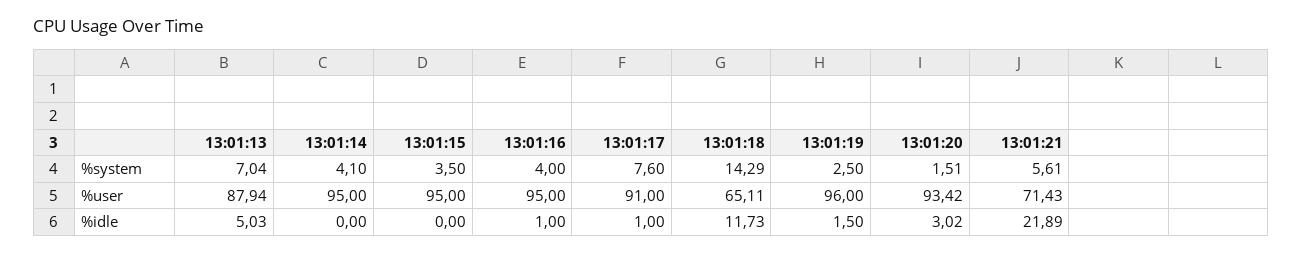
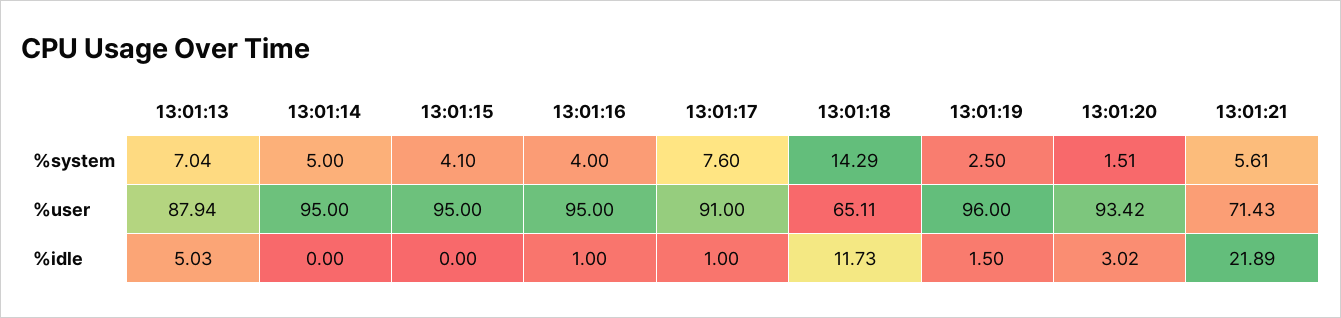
  {
    "13:01:13": {
      "%system": 7.04,
      "%user": 87.94,
      "%idle": 5.03
    },
    "13:01:14": {
-     "%system": 4.1,
+     "%system": 5,
      "%user": 95,
      "%idle": 0
    },
    "13:01:15": {
-     "%system": 3.5,
+     "%system": 4.1,
      "%user": 95,
      "%idle": 0
    },
    "13:01:16": {
      "%system": 4,
      "%user": 95,
      "%idle": 1
    },
    "13:01:17": {
      "%system": 7.6,
      "%user": 91,
      "%idle": 1
    },
    "13:01:18": {
      "%system": 14.29,
      "%user": 65.11,
      "%idle": 11.73
    },
    "13:01:19": {
      "%system": 2.5,
      "%user": 96,
      "%idle": 1.5
    },
    "13:01:20": {
      "%system": 1.51,
      "%user": 93.42,
      "%idle": 3.02
    },
    "13:01:21": {
      "%system": 5.61,
      "%user": 71.43,
      "%idle": 21.89
    }
  }

